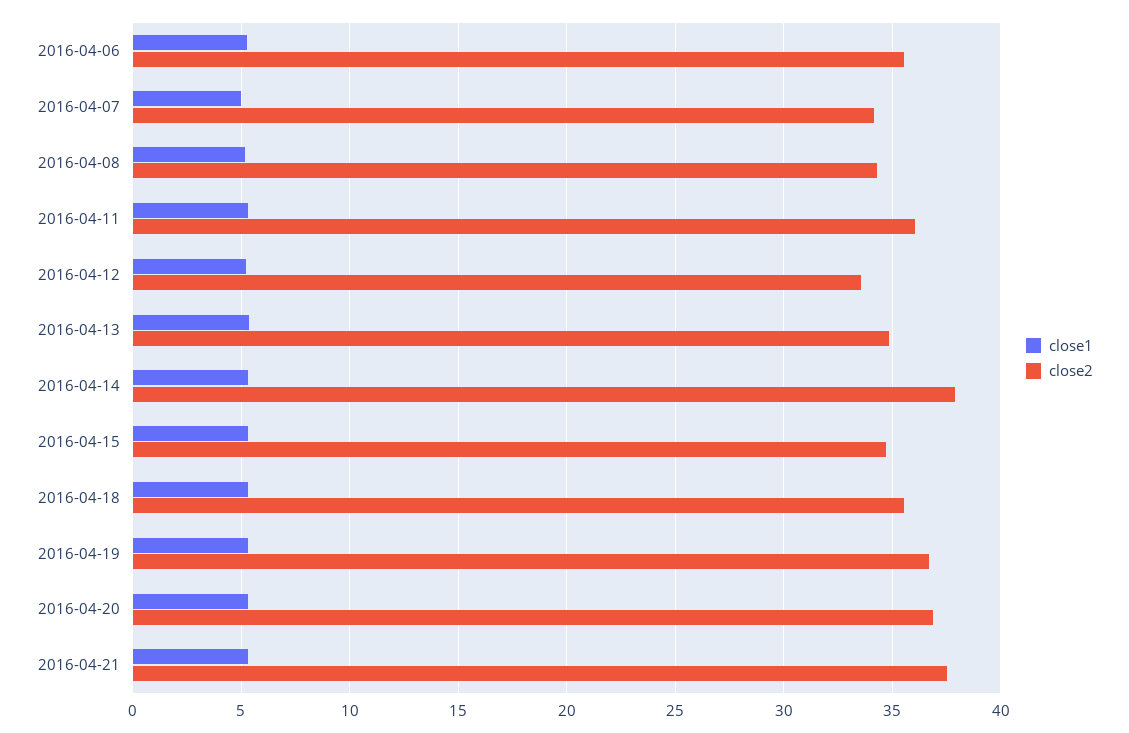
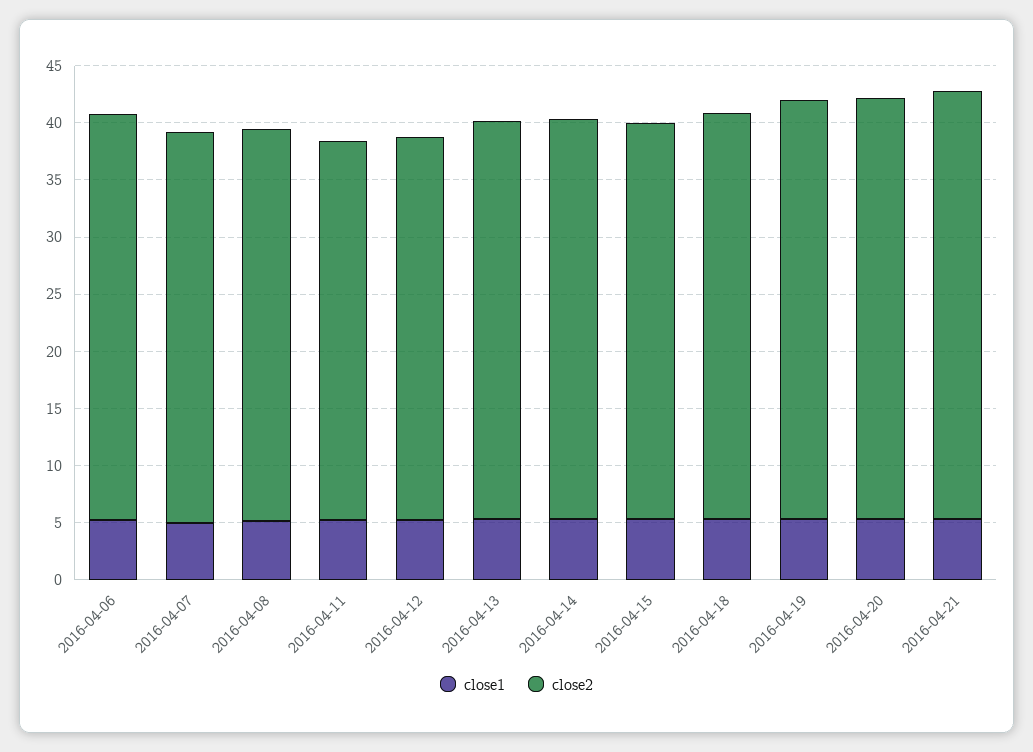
  {
    "close1": {
      "2016-04-06": 5.5,
      "2016-04-07": 5,
      "2016-04-08": 5,
      "2016-04-11": 5.5,
      "2016-04-12": 5,
      "2016-04-13": 5.5,
      "2016-04-14": 5.5,
      "2016-04-15": 5.5,
      "2016-04-18": 5.5,
      "2016-04-19": 5.5,
      "2016-04-20": 5.5,
      "2016-04-21": 5.5
    },
    "close2": {
      "2016-04-06": 35.5,
      "2016-04-07": 34,
      "2016-04-08": 34.5,
-     "2016-04-11": 36,
+     "2016-04-11": 33,
      "2016-04-12": 33.5,
      "2016-04-13": 35,
-     "2016-04-14": 38,
+     "2016-04-14": 35,
      "2016-04-15": 34.5,
      "2016-04-18": 35.5,
      "2016-04-19": 36.5,
      "2016-04-20": 37,
      "2016-04-21": 37.5
    }
  }

